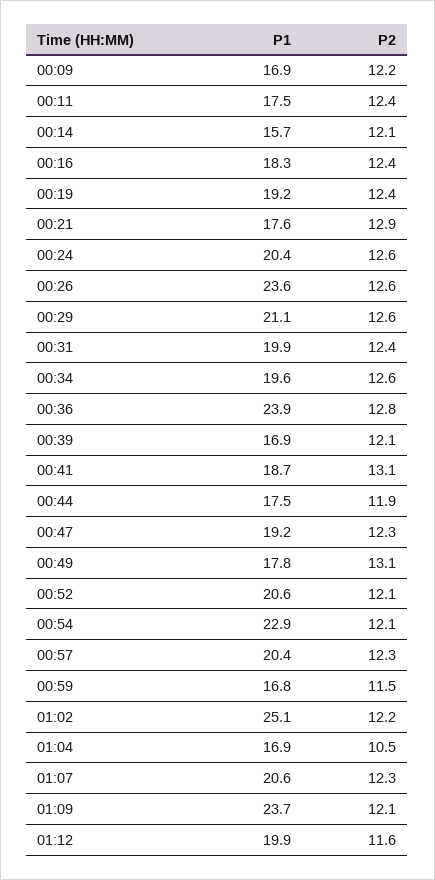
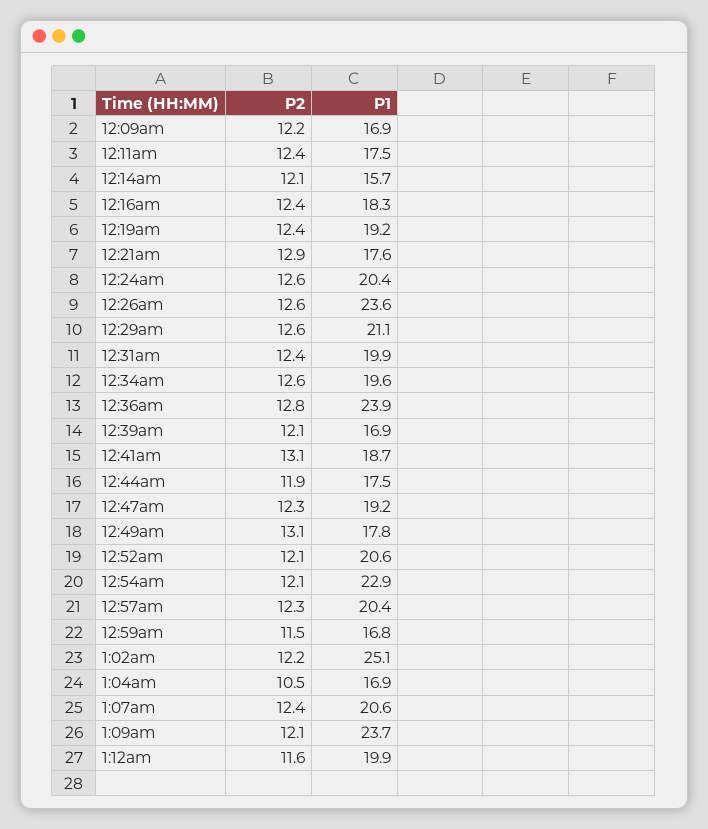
  {
    "P1": {
      "00:09": 16.9,
      "00:11": 17.5,
      "00:14": 15.7,
      "00:16": 18.3,
      "00:19": 19.2,
      "00:21": 17.6,
      "00:24": 20.4,
      "00:26": 23.6,
      "00:29": 21.1,
      "00:31": 19.9,
      "00:34": 19.6,
      "00:36": 23.9,
      "00:39": 16.9,
      "00:41": 18.7,
      "00:44": 17.5,
      "00:47": 19.2,
      "00:49": 17.8,
      "00:52": 20.6,
      "00:54": 22.9,
      "00:57": 20.4,
      "00:59": 16.8,
      "01:02": 25.1,
      "01:04": 16.9,
      "01:07": 20.6,
      "01:09": 23.7,
      "01:12": 19.9
    },
    "P2": {
      "00:09": 12.2,
      "00:11": 12.4,
      "00:14": 12.1,
      "00:16": 12.4,
      "00:19": 12.4,
      "00:21": 12.9,
      "00:24": 12.6,
      "00:26": 12.6,
      "00:29": 12.6,
      "00:31": 12.4,
      "00:34": 12.6,
      "00:36": 12.8,
      "00:39": 12.1,
      "00:41": 13.1,
      "00:44": 11.9,
      "00:47": 12.3,
      "00:49": 13.1,
      "00:52": 12.1,
      "00:54": 12.1,
      "00:57": 12.3,
      "00:59": 11.5,
      "01:02": 12.2,
      "01:04": 10.5,
-     "01:07": 12.3,
+     "01:07": 12.4,
      "01:09": 12.1,
      "01:12": 11.6
    }
  }

